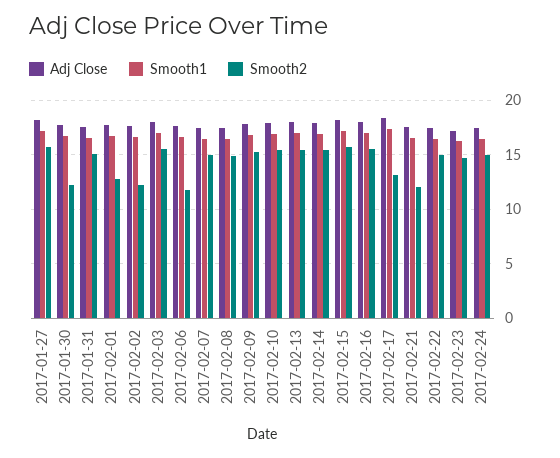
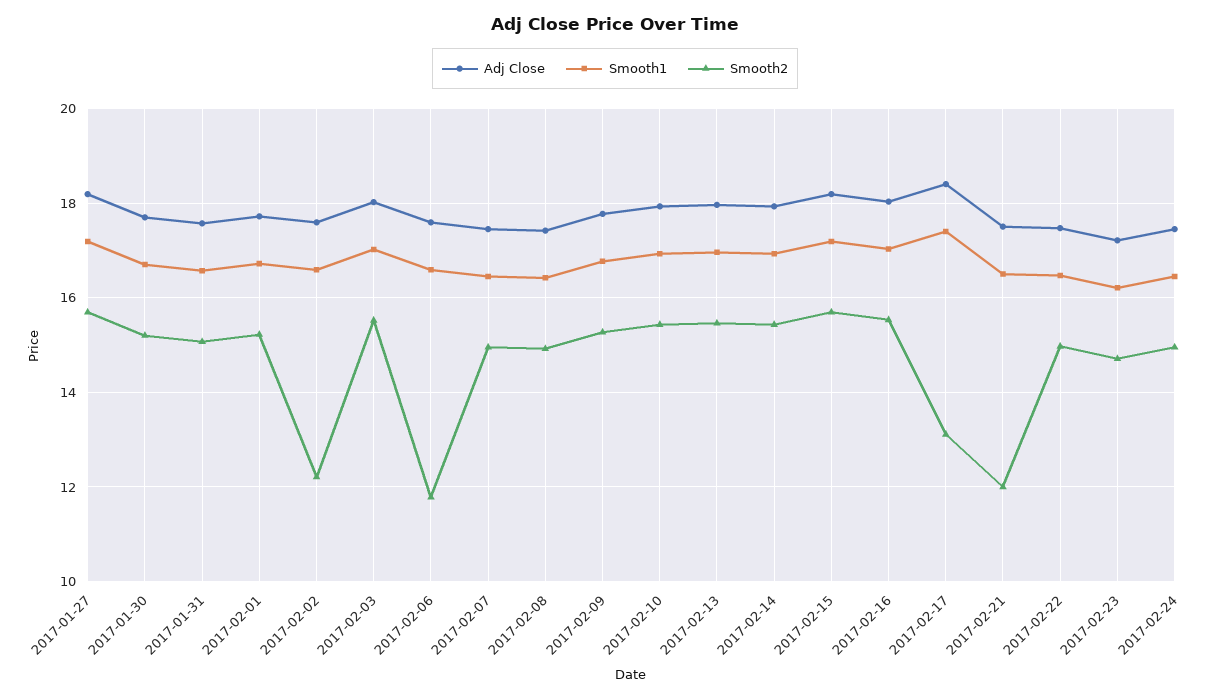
  {
    "Adj Close": {
      "2017-01-27": 18.2,
      "2017-01-30": 17.8,
      "2017-01-31": 17.6,
      "2017-02-01": 17.8,
      "2017-02-02": 17.6,
      "2017-02-03": 18,
      "2017-02-06": 17.6,
      "2017-02-07": 17.4,
      "2017-02-08": 17.4,
      "2017-02-09": 17.8,
      "2017-02-10": 18,
      "2017-02-13": 18,
      "2017-02-14": 18,
      "2017-02-15": 18.2,
      "2017-02-16": 18,
      "2017-02-17": 18.4,
      "2017-02-21": 17.6,
      "2017-02-22": 17.4,
      "2017-02-23": 17.2,
      "2017-02-24": 17.4
    },
    "Smooth1": {
      "2017-01-27": 17.2,
      "2017-01-30": 16.8,
      "2017-01-31": 16.6,
      "2017-02-01": 16.8,
      "2017-02-02": 16.6,
      "2017-02-03": 17,
      "2017-02-06": 16.6,
      "2017-02-07": 16.4,
      "2017-02-08": 16.4,
      "2017-02-09": 16.8,
      "2017-02-10": 17,
      "2017-02-13": 17,
      "2017-02-14": 17,
      "2017-02-15": 17.2,
      "2017-02-16": 17,
      "2017-02-17": 17.4,
      "2017-02-21": 16.6,
      "2017-02-22": 16.4,
      "2017-02-23": 16.2,
      "2017-02-24": 16.4
    },
    "Smooth2": {
      "2017-01-27": 15.6,
-     "2017-01-30": 12,
+     "2017-01-30": 15.2,
      "2017-01-31": 15,
-     "2017-02-01": 13,
+     "2017-02-01": 15.2,
      "2017-02-02": 12.2,
      "2017-02-03": 15.6,
      "2017-02-06": 11.8,
      "2017-02-07": 15,
      "2017-02-08": 15,
      "2017-02-09": 15.2,
      "2017-02-10": 15.4,
      "2017-02-13": 15.4,
      "2017-02-14": 15.4,
      "2017-02-15": 15.6,
      "2017-02-16": 15.6,
      "2017-02-17": 13.2,
      "2017-02-21": 12,
      "2017-02-22": 15,
      "2017-02-23": 14.8,
      "2017-02-24": 15
    }
  }

